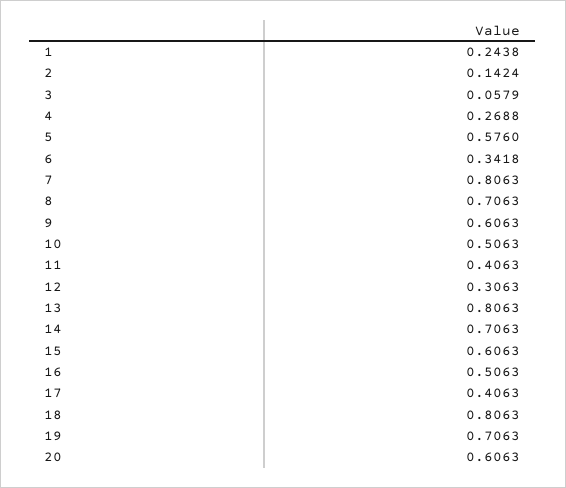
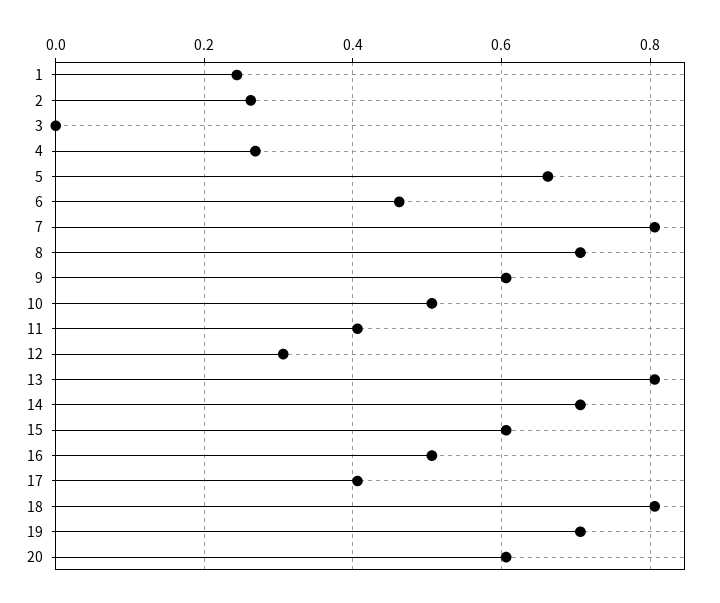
  {
    "1": 0.2438,
-   "2": 0.1424,
+   "2": 0.26,
-   "3": 0.0579,
+   "3": 0,
    "4": 0.2688,
-   "5": 0.576,
+   "5": 0.66,
-   "6": 0.3418,
+   "6": 0.46,
    "7": 0.8063,
    "8": 0.7063,
    "9": 0.6063,
    "10": 0.5063,
    "11": 0.4063,
    "12": 0.3063,
    "13": 0.8063,
    "14": 0.7063,
    "15": 0.6063,
    "16": 0.5063,
    "17": 0.4063,
    "18": 0.8063,
    "19": 0.7063,
    "20": 0.6063
  }

